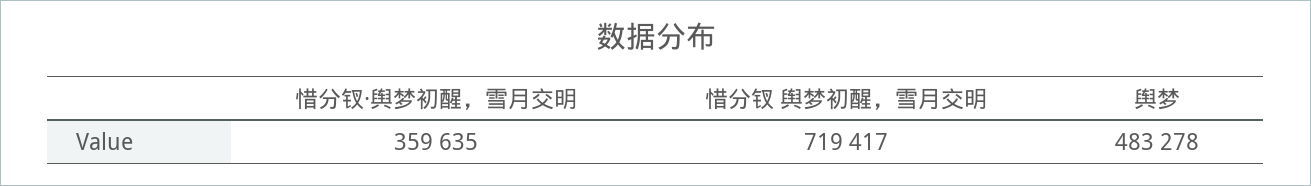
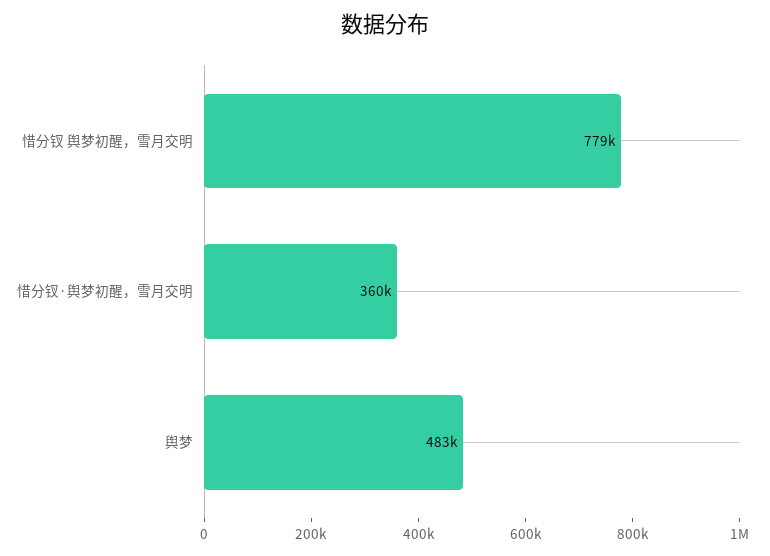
  {
    "惜分钗·舆梦初醒，雪月交明": 359635,
-   "惜分钗 舆梦初醒，雪月交明": 719417,
+   "惜分钗 舆梦初醒，雪月交明": 779000,
    "舆梦": 483278
  }

